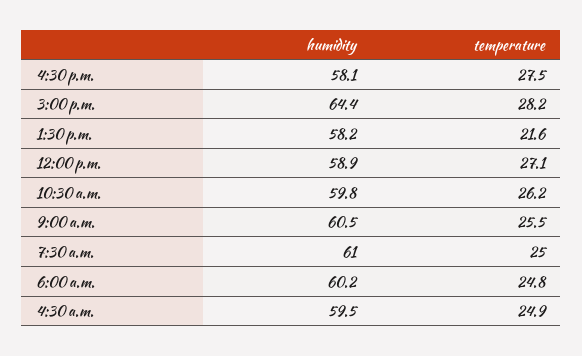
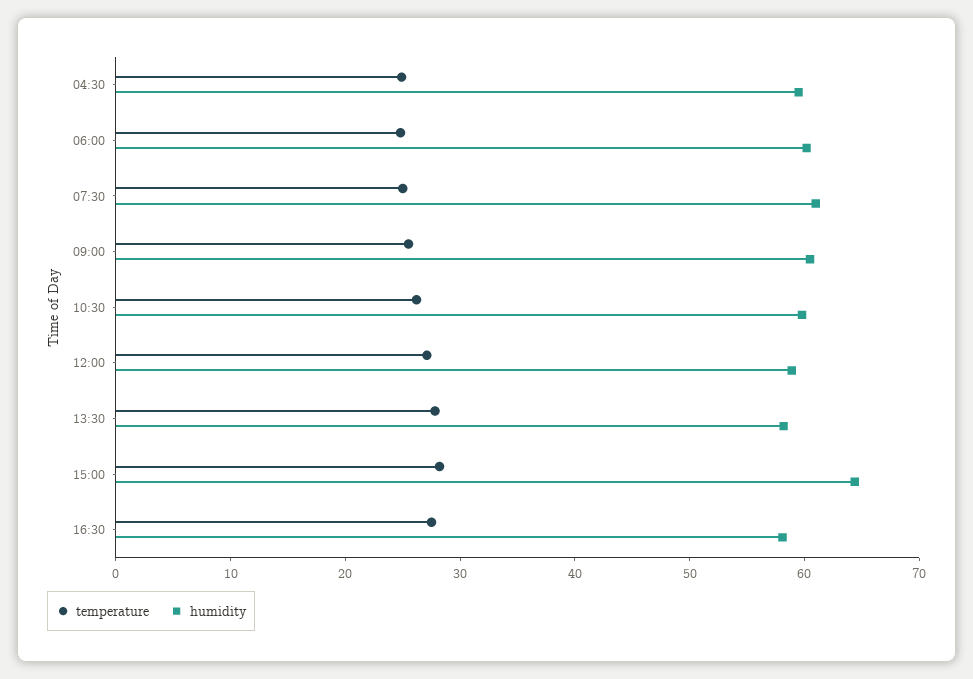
  {
    "humidity": {
      "4:30 p.m.": 58.1,
      "3:00 p.m.": 64.4,
      "1:30 p.m.": 58.2,
      "12:00 p.m.": 58.9,
      "10:30 a.m.": 59.8,
      "9:00 a.m.": 60.5,
      "7:30 a.m.": 61,
      "6:00 a.m.": 60.2,
      "4:30 a.m.": 59.5
    },
    "temperature": {
      "4:30 p.m.": 27.5,
      "3:00 p.m.": 28.2,
-     "1:30 p.m.": 21.6,
+     "1:30 p.m.": 28,
      "12:00 p.m.": 27.1,
      "10:30 a.m.": 26.2,
      "9:00 a.m.": 25.5,
      "7:30 a.m.": 25,
      "6:00 a.m.": 24.8,
      "4:30 a.m.": 24.9
    }
  }

